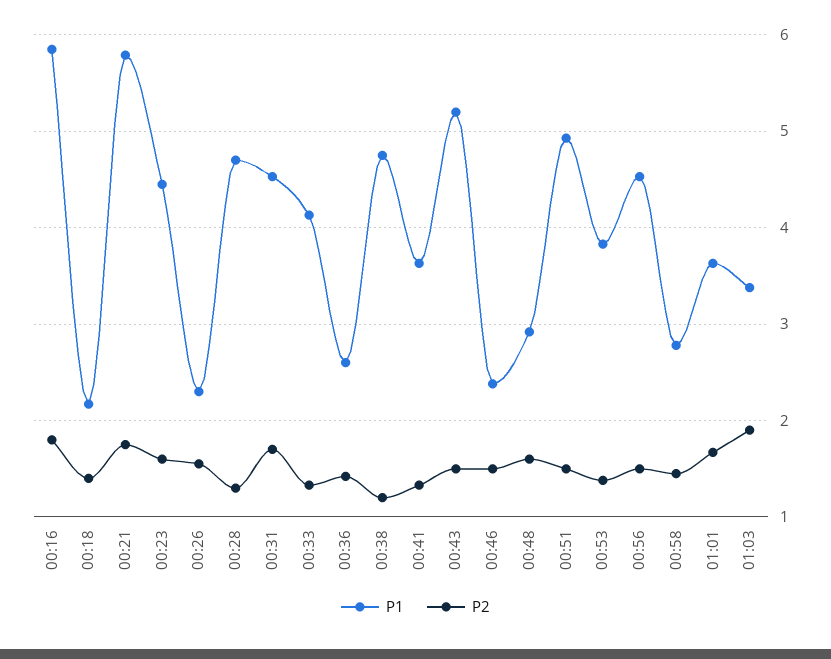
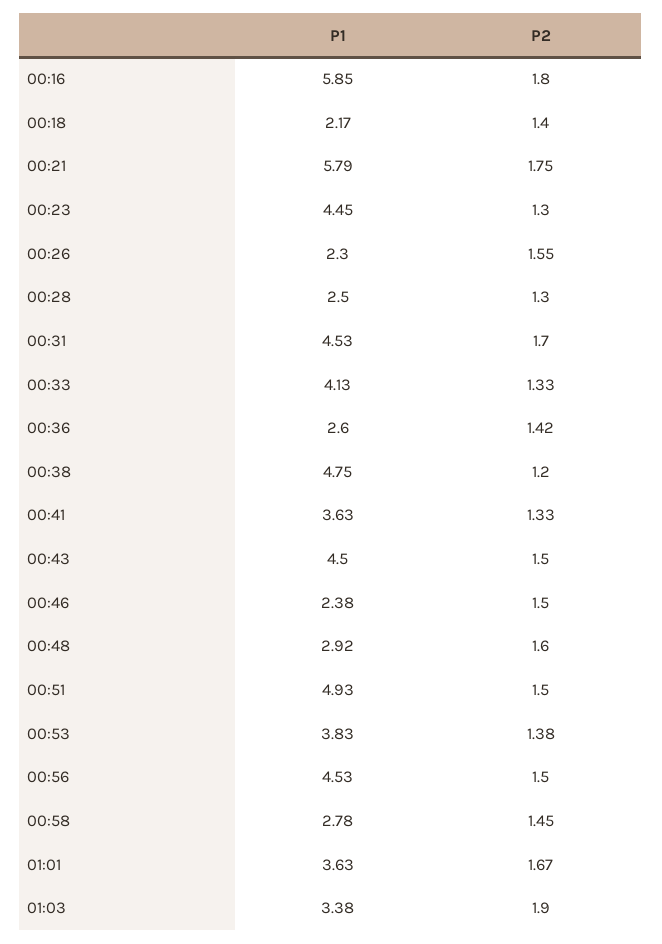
  {
    "P1": {
      "00:16": 5.85,
      "00:18": 2.17,
      "00:21": 5.79,
      "00:23": 4.45,
      "00:26": 2.3,
-     "00:28": 4.7,
+     "00:28": 2.5,
      "00:31": 4.53,
      "00:33": 4.13,
      "00:36": 2.6,
      "00:38": 4.75,
      "00:41": 3.63,
-     "00:43": 5.2,
+     "00:43": 4.5,
      "00:46": 2.38,
      "00:48": 2.92,
      "00:51": 4.93,
      "00:53": 3.83,
      "00:56": 4.53,
      "00:58": 2.78,
      "01:01": 3.63,
      "01:03": 3.38
    },
    "P2": {
      "00:16": 1.8,
      "00:18": 1.4,
      "00:21": 1.75,
-     "00:23": 1.6,
+     "00:23": 1.3,
      "00:26": 1.55,
      "00:28": 1.3,
      "00:31": 1.7,
      "00:33": 1.33,
      "00:36": 1.42,
      "00:38": 1.2,
      "00:41": 1.33,
      "00:43": 1.5,
      "00:46": 1.5,
      "00:48": 1.6,
      "00:51": 1.5,
      "00:53": 1.38,
      "00:56": 1.5,
      "00:58": 1.45,
      "01:01": 1.67,
      "01:03": 1.9
    }
  }

